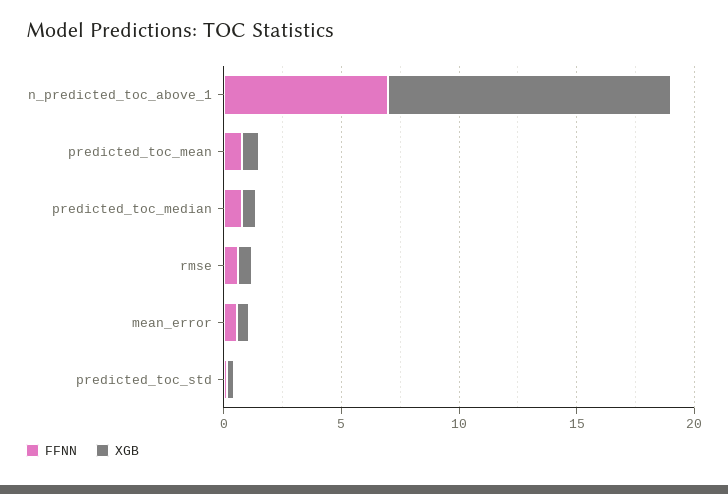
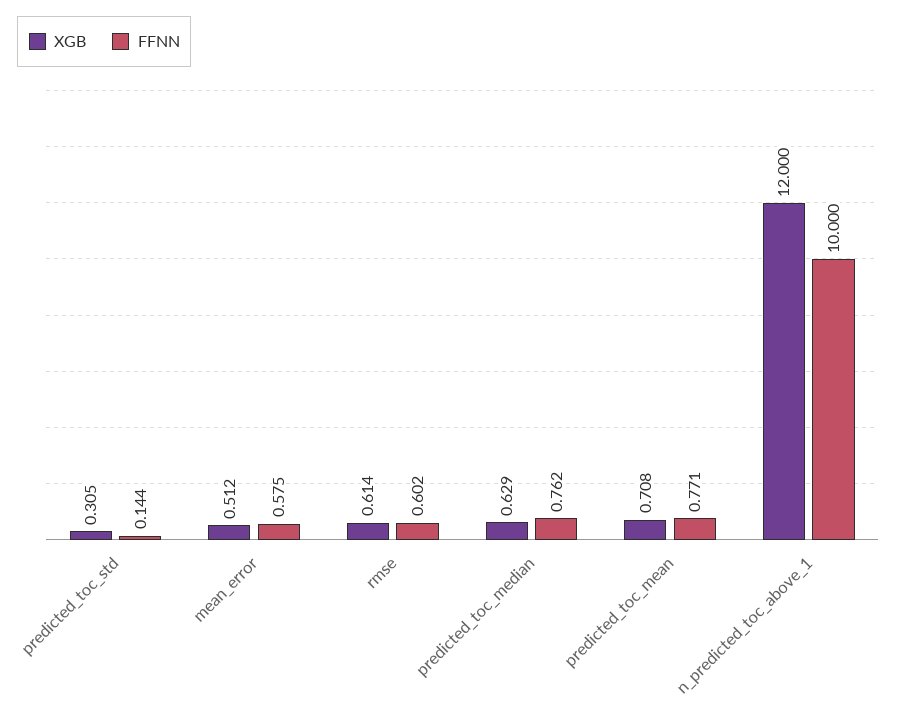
  {
    "FFNN": {
-     "n_predicted_toc_above_1": 7,
+     "n_predicted_toc_above_1": 10,
      "predicted_toc_mean": 0.771,
      "predicted_toc_median": 0.762,
      "rmse": 0.602,
      "mean_error": 0.575,
      "predicted_toc_std": 0.144
    },
    "XGB": {
      "n_predicted_toc_above_1": 12,
      "predicted_toc_mean": 0.708,
      "predicted_toc_median": 0.629,
      "rmse": 0.614,
      "mean_error": 0.512,
      "predicted_toc_std": 0.305
    }
  }

